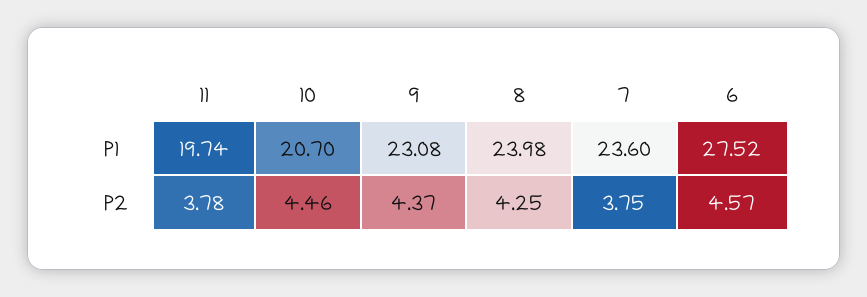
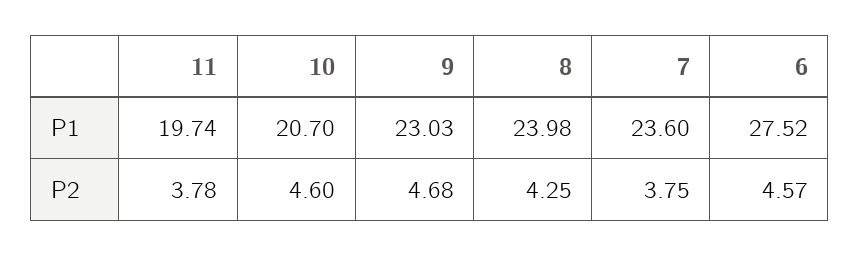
  {
    "11": {
      "P1": 19.74,
      "P2": 3.78
    },
    "10": {
      "P1": 20.7,
-     "P2": 4.46
+     "P2": 4.6
    },
    "9": {
-     "P1": 23.08,
+     "P1": 23.03,
-     "P2": 4.37
+     "P2": 4.68
    },
    "8": {
      "P1": 23.98,
      "P2": 4.25
    },
    "7": {
      "P1": 23.6,
      "P2": 3.75
    },
    "6": {
      "P1": 27.52,
      "P2": 4.57
    }
  }

